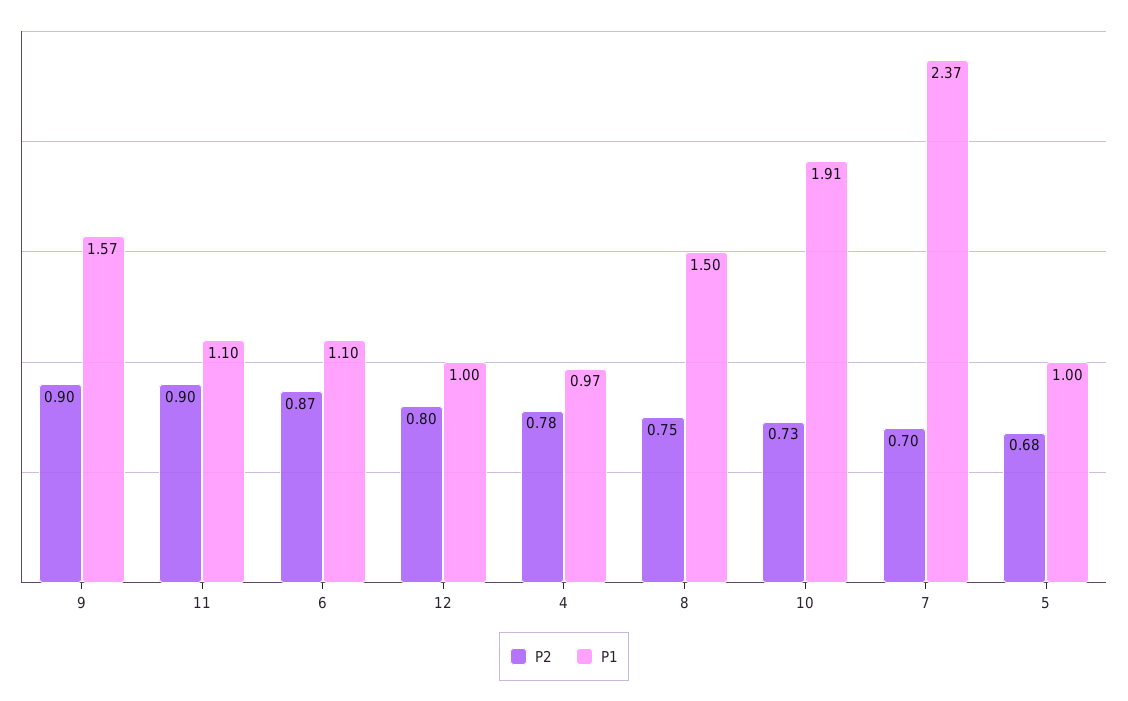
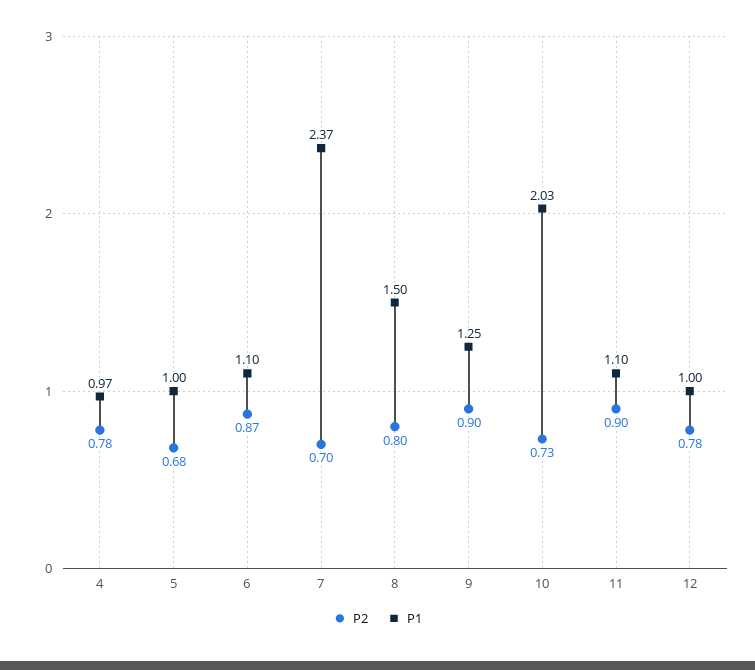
  {
    "P2": {
      "9": 0.9,
      "11": 0.9,
      "6": 0.87,
-     "12": 0.8,
+     "12": 0.78,
      "4": 0.78,
-     "8": 0.75,
+     "8": 0.8,
      "10": 0.73,
      "7": 0.7,
      "5": 0.68
    },
    "P1": {
-     "9": 1.57,
+     "9": 1.25,
      "11": 1.1,
      "6": 1.1,
      "12": 1,
      "4": 0.97,
      "8": 1.5,
-     "10": 1.91,
+     "10": 2.03,
      "7": 2.37,
      "5": 1
    }
  }

